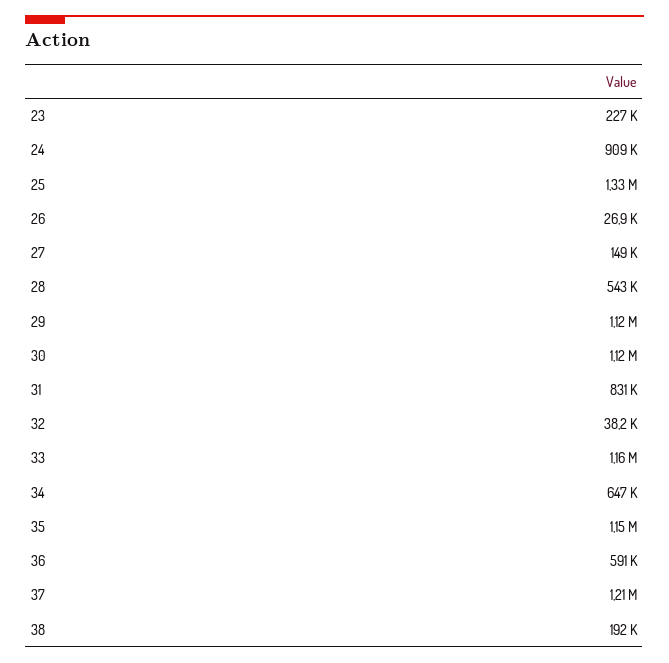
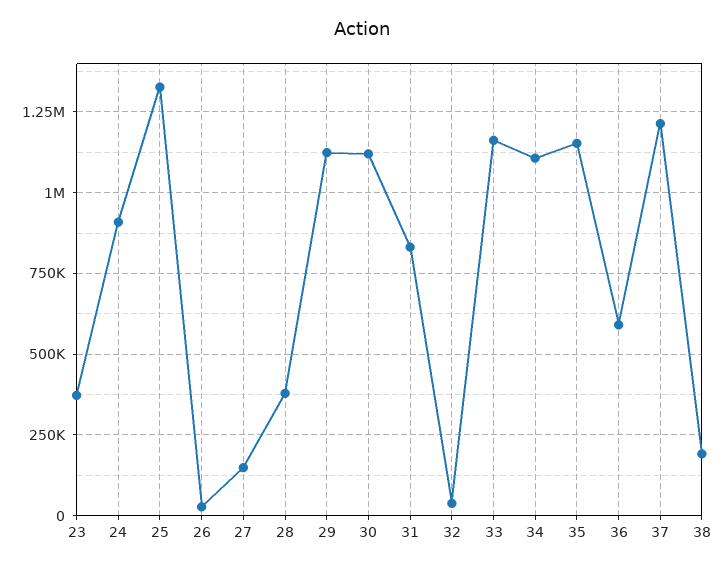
  {
-   "23": 227000,
+   "23": 375000,
    "24": 909000,
    "25": 1330000,
    "26": 26900,
    "27": 149000,
-   "28": 543000,
+   "28": 375000,
    "29": 1120000,
    "30": 1120000,
    "31": 831000,
    "32": 38200,
    "33": 1160000,
-   "34": 647000,
+   "34": 1100000,
    "35": 1150000,
    "36": 591000,
    "37": 1210000,
    "38": 192000
  }

